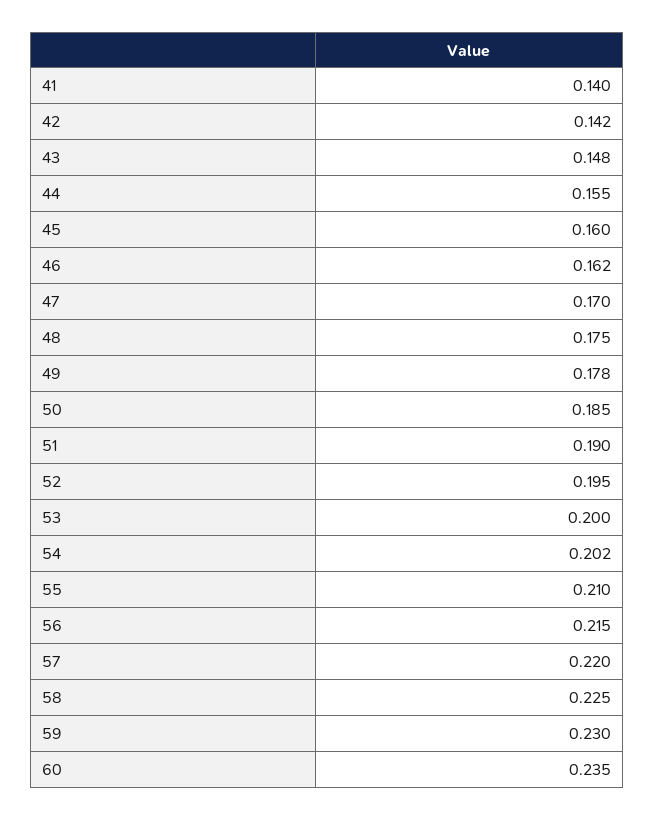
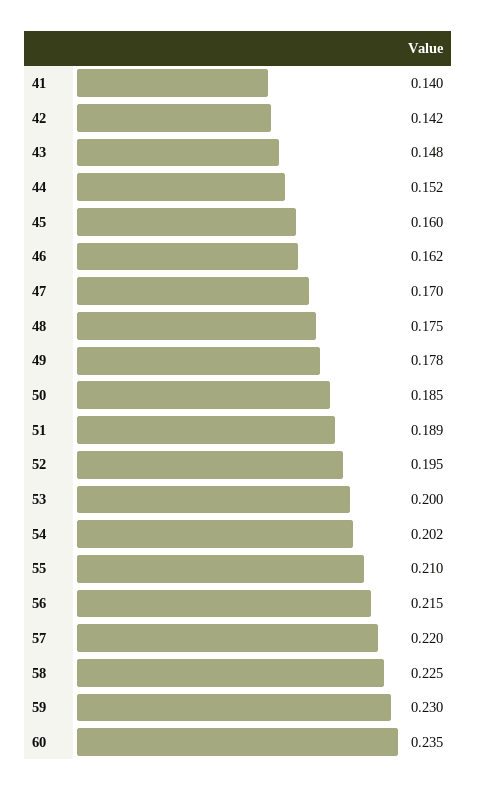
  {
    "41": 0.14,
    "42": 0.142,
    "43": 0.148,
-   "44": 0.155,
+   "44": 0.152,
    "45": 0.16,
    "46": 0.162,
    "47": 0.17,
    "48": 0.175,
    "49": 0.178,
    "50": 0.185,
-   "51": 0.19,
+   "51": 0.189,
    "52": 0.195,
    "53": 0.2,
    "54": 0.202,
    "55": 0.21,
    "56": 0.215,
    "57": 0.22,
    "58": 0.225,
    "59": 0.23,
    "60": 0.235
  }

